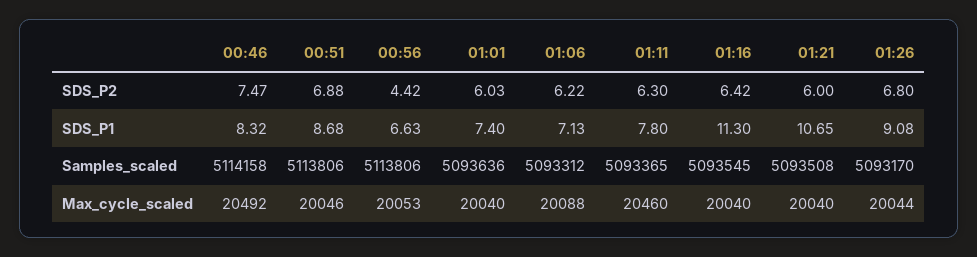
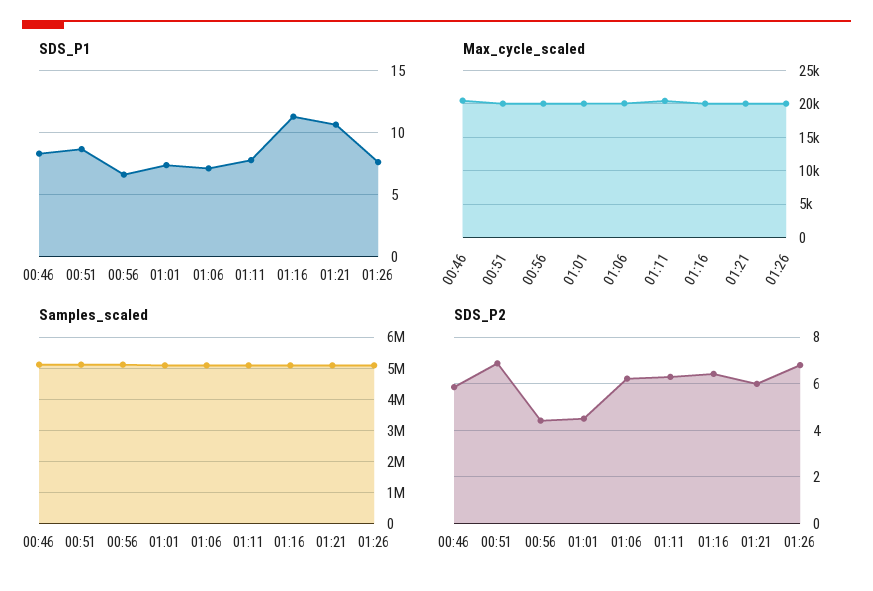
  {
    "SDS_P2": {
-     "00:46": 7.47,
+     "00:46": 6,
      "00:51": 6.88,
      "00:56": 4.42,
-     "01:01": 6.03,
+     "01:01": 4.5,
      "01:06": 6.22,
      "01:11": 6.3,
      "01:16": 6.42,
      "01:21": 6,
      "01:26": 6.8
    },
    "SDS_P1": {
      "00:46": 8.32,
      "00:51": 8.68,
      "00:56": 6.63,
      "01:01": 7.4,
      "01:06": 7.13,
      "01:11": 7.8,
      "01:16": 11.3,
      "01:21": 10.65,
-     "01:26": 9.08
+     "01:26": 7.5
    },
    "Samples_scaled": {
      "00:46": 5114158,
      "00:51": 5113806,
      "00:56": 5113806,
      "01:01": 5093636,
      "01:06": 5093312,
      "01:11": 5093365,
      "01:16": 5093545,
      "01:21": 5093508,
      "01:26": 5093170
    },
    "Max_cycle_scaled": {
      "00:46": 20492,
      "00:51": 20046,
      "00:56": 20053,
      "01:01": 20040,
      "01:06": 20088,
      "01:11": 20460,
      "01:16": 20040,
      "01:21": 20040,
      "01:26": 20044
    }
  }

